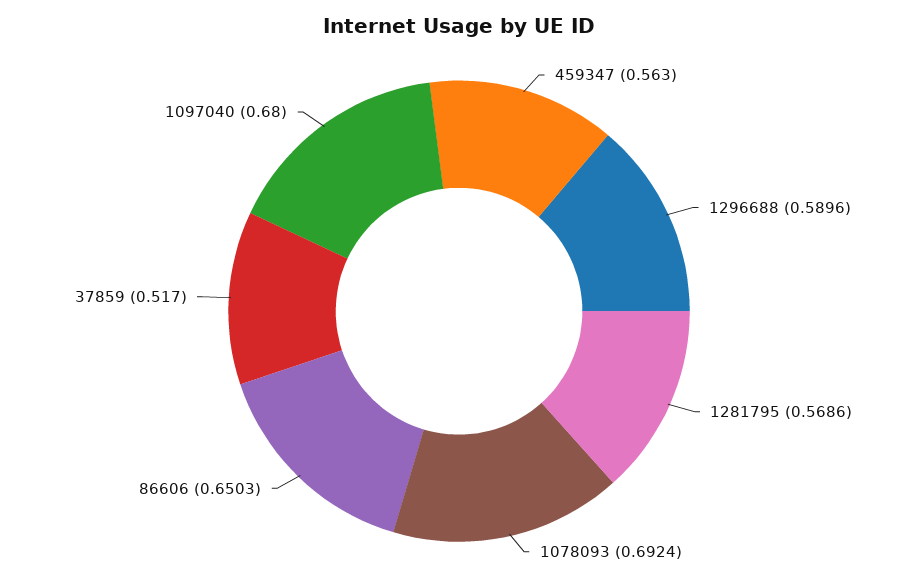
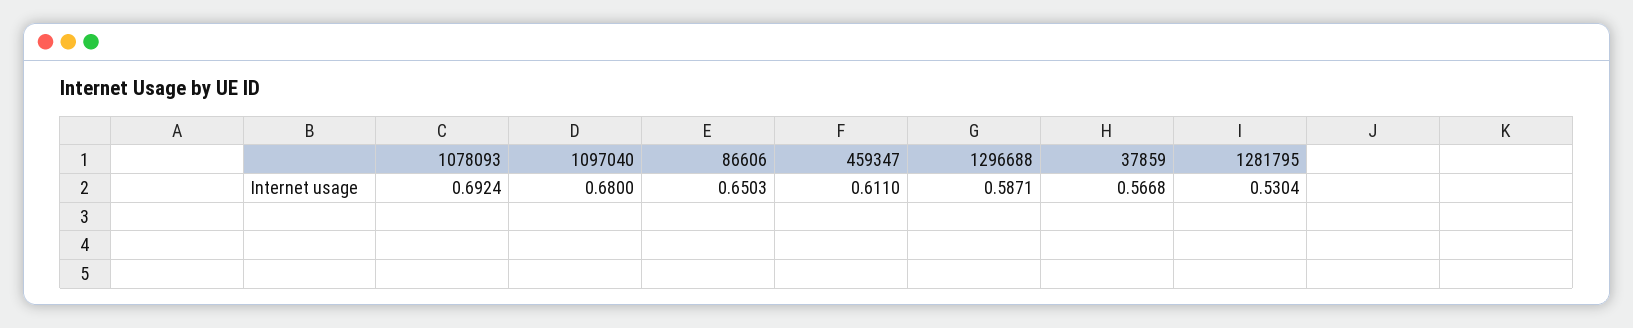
  {
-   "459347": 0.563,
+   "459347": 0.611,
-   "1296688": 0.5896,
+   "1296688": 0.5871,
-   "1281795": 0.5686,
+   "1281795": 0.5304,
    "1078093": 0.6924,
    "86606": 0.6503,
-   "37859": 0.517,
+   "37859": 0.5668,
    "1097040": 0.68
  }

